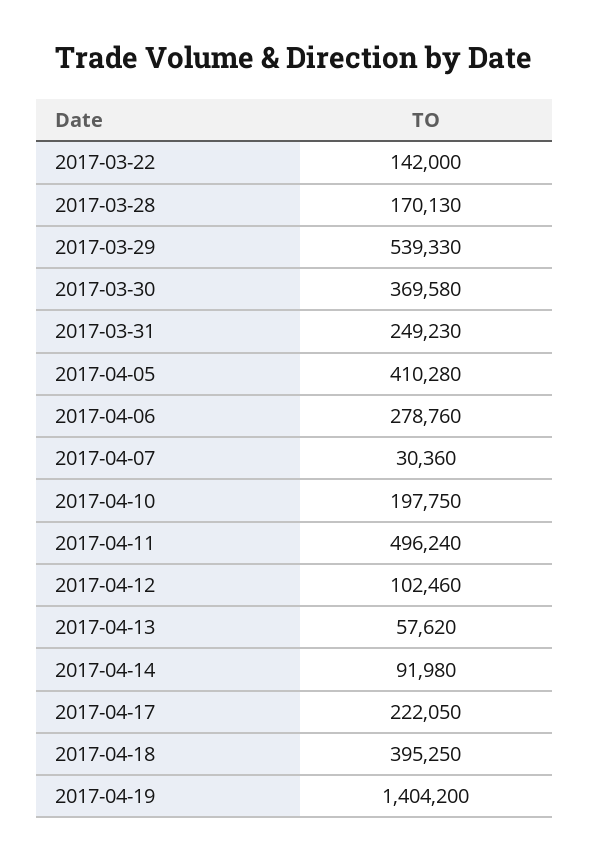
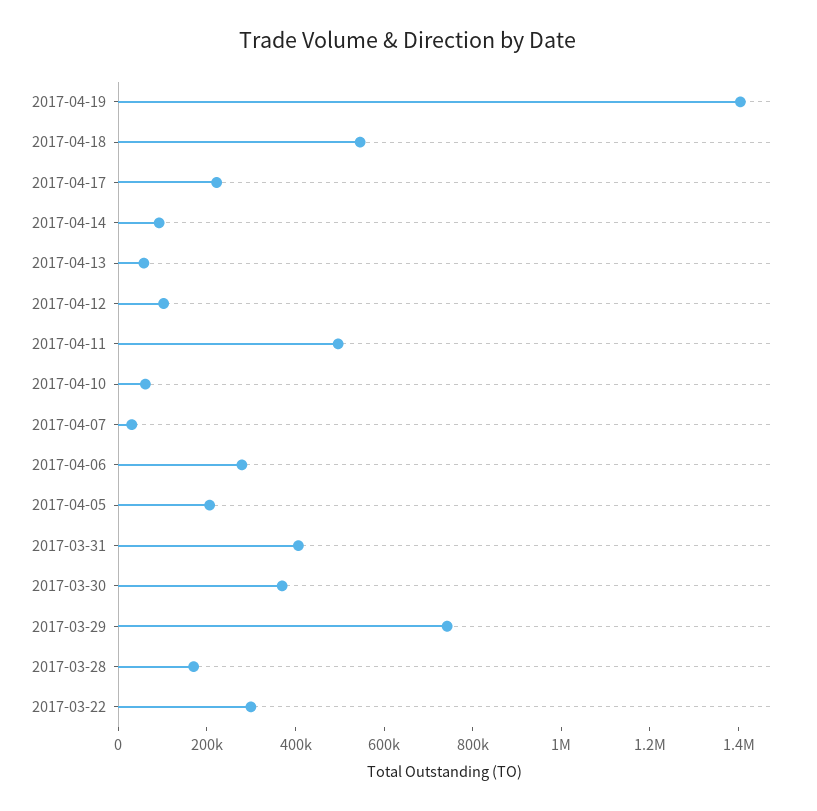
  {
-   "2017-03-22": 142000,
+   "2017-03-22": 300000,
    "2017-03-28": 170130,
-   "2017-03-29": 539330,
+   "2017-03-29": 750000,
    "2017-03-30": 369580,
-   "2017-03-31": 249230,
+   "2017-03-31": 400000,
-   "2017-04-05": 410280,
+   "2017-04-05": 200000,
    "2017-04-06": 278760,
    "2017-04-07": 30360,
-   "2017-04-10": 197750,
+   "2017-04-10": 50000,
    "2017-04-11": 496240,
    "2017-04-12": 102460,
    "2017-04-13": 57620,
    "2017-04-14": 91980,
    "2017-04-17": 222050,
-   "2017-04-18": 395250,
+   "2017-04-18": 550000,
    "2017-04-19": 1404200
  }

